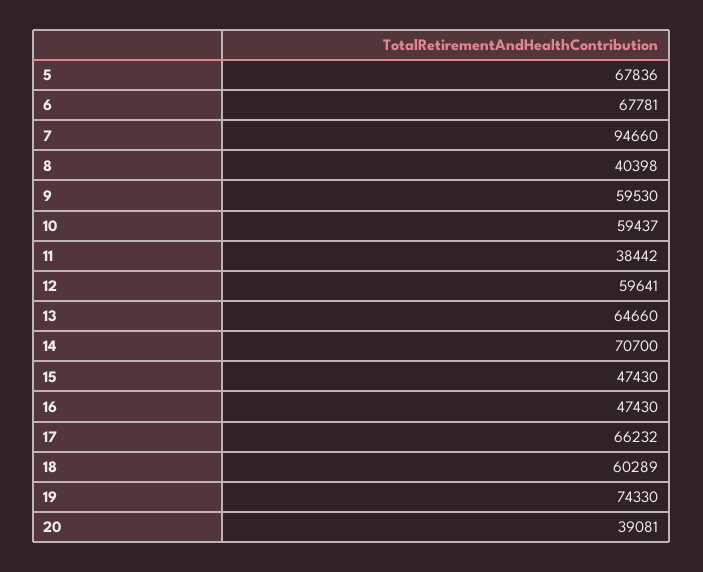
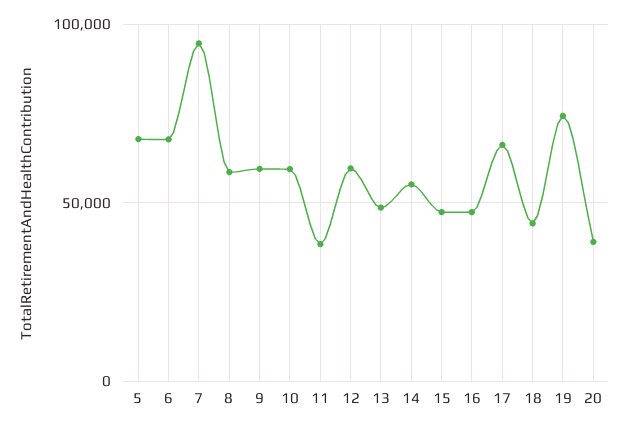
  {
    "5": 67836,
    "6": 67781,
    "7": 94660,
-   "8": 40398,
+   "8": 60000,
    "9": 59530,
    "10": 59437,
    "11": 38442,
    "12": 59641,
-   "13": 64660,
+   "13": 50000,
-   "14": 70700,
+   "14": 55000,
    "15": 47430,
    "16": 47430,
    "17": 66232,
-   "18": 60289,
+   "18": 45000,
    "19": 74330,
    "20": 39081
  }

